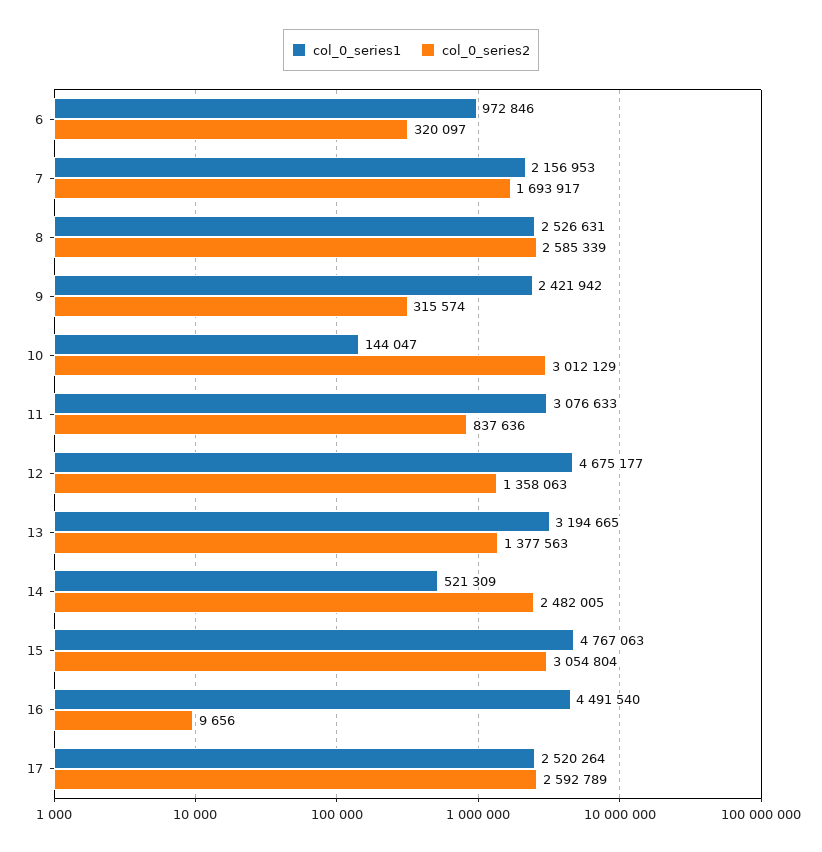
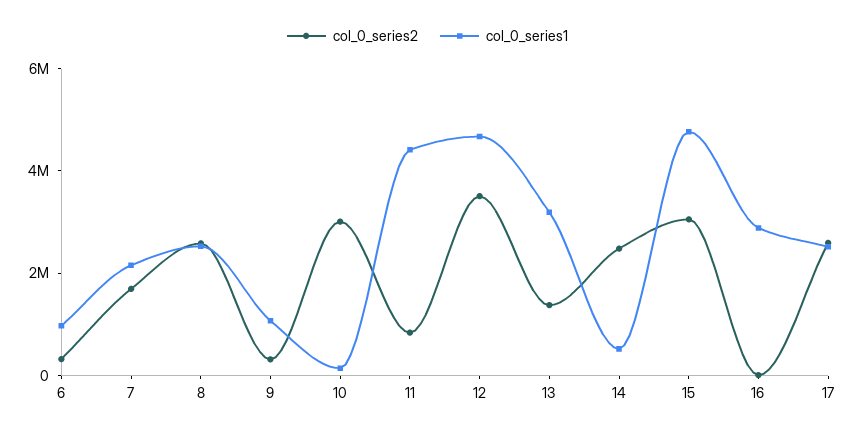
  {
    "col_0_series1": {
      "6": 972846,
      "7": 2156953,
      "8": 2526631,
-     "9": 2421942,
+     "9": 1000000,
      "10": 144047,
-     "11": 3076633,
+     "11": 4500000,
      "12": 4675177,
      "13": 3194665,
      "14": 521309,
      "15": 4767063,
-     "16": 4491540,
+     "16": 3000000,
      "17": 2520264
    },
    "col_0_series2": {
      "6": 320097,
      "7": 1693917,
      "8": 2585339,
      "9": 315574,
      "10": 3012129,
      "11": 837636,
-     "12": 1358063,
+     "12": 3500000,
      "13": 1377563,
      "14": 2482005,
      "15": 3054804,
      "16": 9656,
      "17": 2592789
    }
  }

